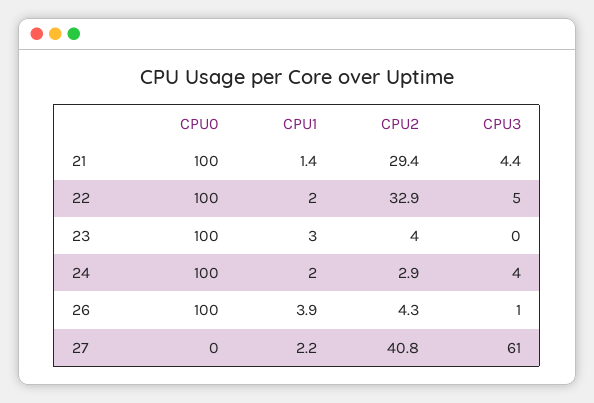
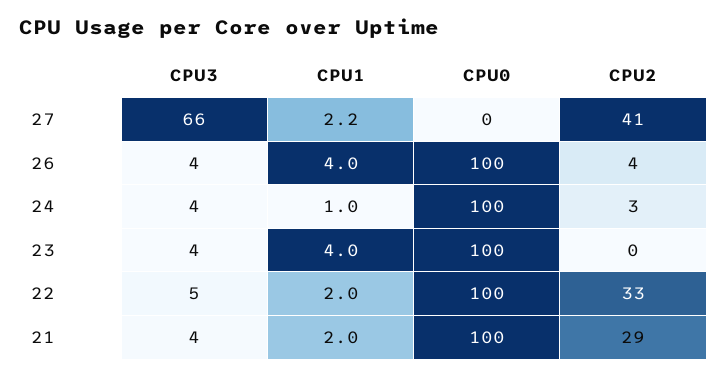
  {
    "CPU0": {
      "21": 100,
      "22": 100,
      "23": 100,
      "24": 100,
      "26": 100,
      "27": 0
    },
    "CPU1": {
-     "21": 1.4,
+     "21": 2,
      "22": 2,
-     "23": 3,
+     "23": 4,
-     "24": 2,
+     "24": 1,
-     "26": 3.9,
+     "26": 4,
      "27": 2.2
    },
    "CPU2": {
      "21": 29.4,
      "22": 32.9,
-     "23": 4,
+     "23": 0,
      "24": 2.9,
      "26": 4.3,
      "27": 40.8
    },
    "CPU3": {
      "21": 4.4,
      "22": 5,
-     "23": 0,
+     "23": 4,
      "24": 4,
-     "26": 1,
+     "26": 4,
-     "27": 61
+     "27": 66
    }
  }

